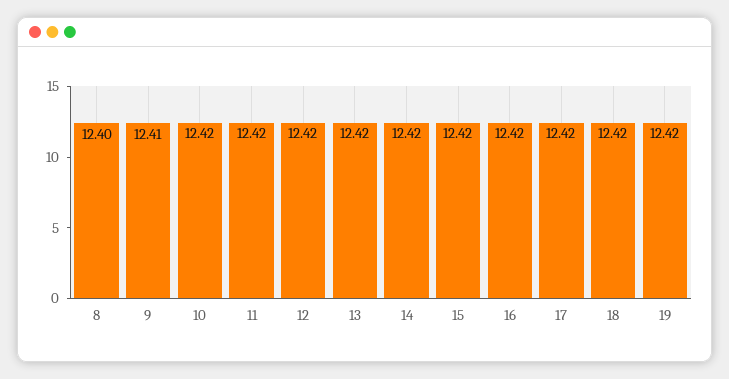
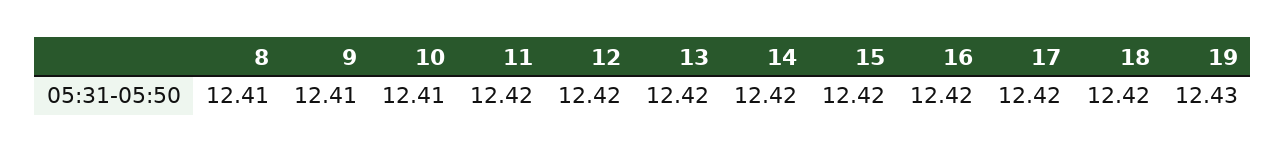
  {
-   "8": 12.4,
+   "8": 12.41,
    "9": 12.41,
-   "10": 12.42,
+   "10": 12.41,
    "11": 12.42,
    "12": 12.42,
    "13": 12.42,
    "14": 12.42,
    "15": 12.42,
    "16": 12.42,
    "17": 12.42,
    "18": 12.42,
-   "19": 12.42
+   "19": 12.43
  }

